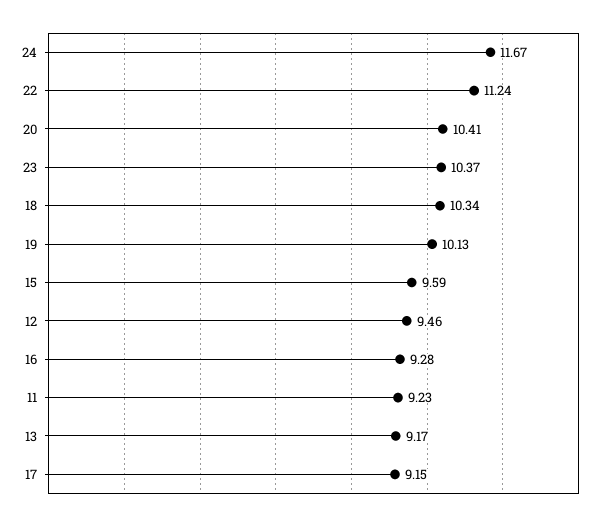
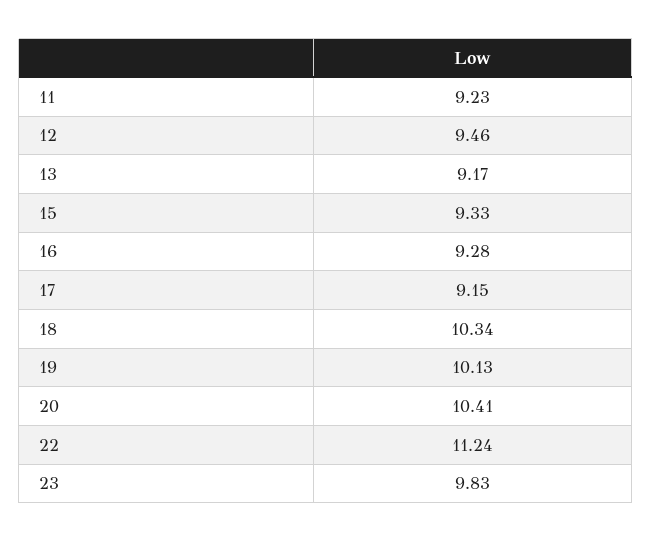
  {
-   "24": 11.67,
    "22": 11.24,
    "20": 10.41,
-   "23": 10.37,
+   "23": 9.83,
    "18": 10.34,
    "19": 10.13,
-   "15": 9.59,
+   "15": 9.33,
    "12": 9.46,
    "16": 9.28,
    "11": 9.23,
    "13": 9.17,
    "17": 9.15
  }

